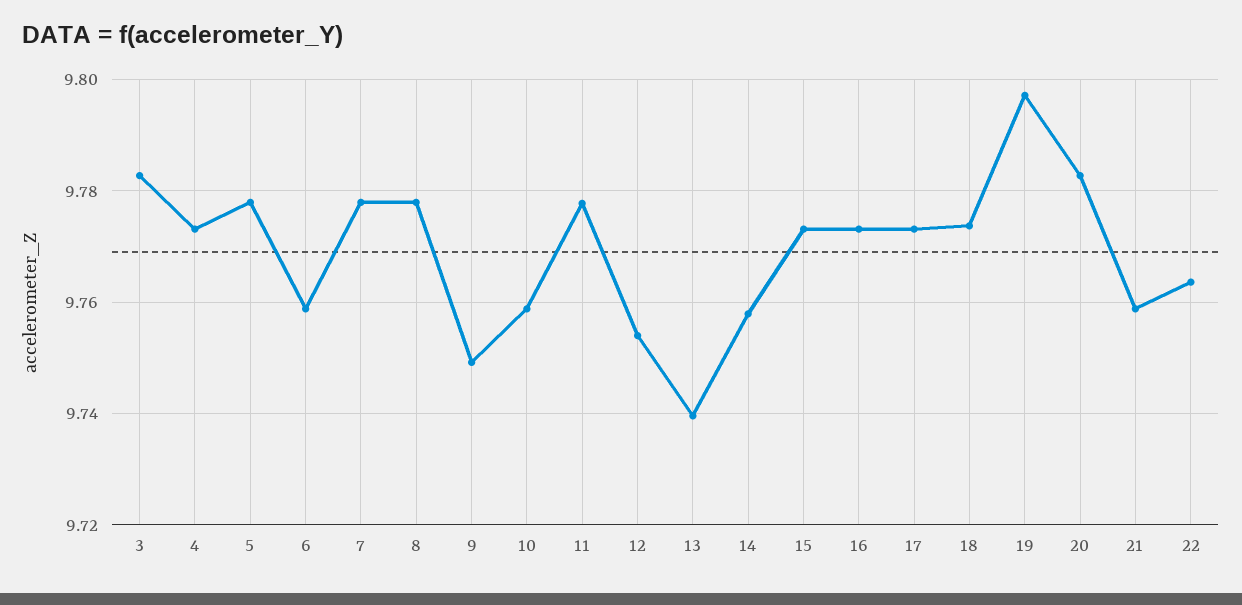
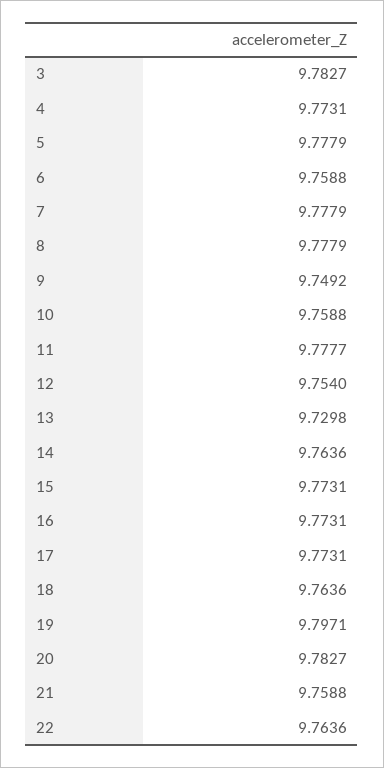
  {
    "3": 9.7827,
    "4": 9.7731,
    "5": 9.7779,
    "6": 9.7588,
    "7": 9.7779,
    "8": 9.7779,
    "9": 9.7492,
    "10": 9.7588,
    "11": 9.7777,
    "12": 9.754,
-   "13": 9.74,
+   "13": 9.7298,
-   "14": 9.758,
+   "14": 9.7636,
    "15": 9.7731,
    "16": 9.7731,
    "17": 9.7731,
-   "18": 9.774,
+   "18": 9.7636,
    "19": 9.7971,
    "20": 9.7827,
    "21": 9.7588,
    "22": 9.7636
  }

